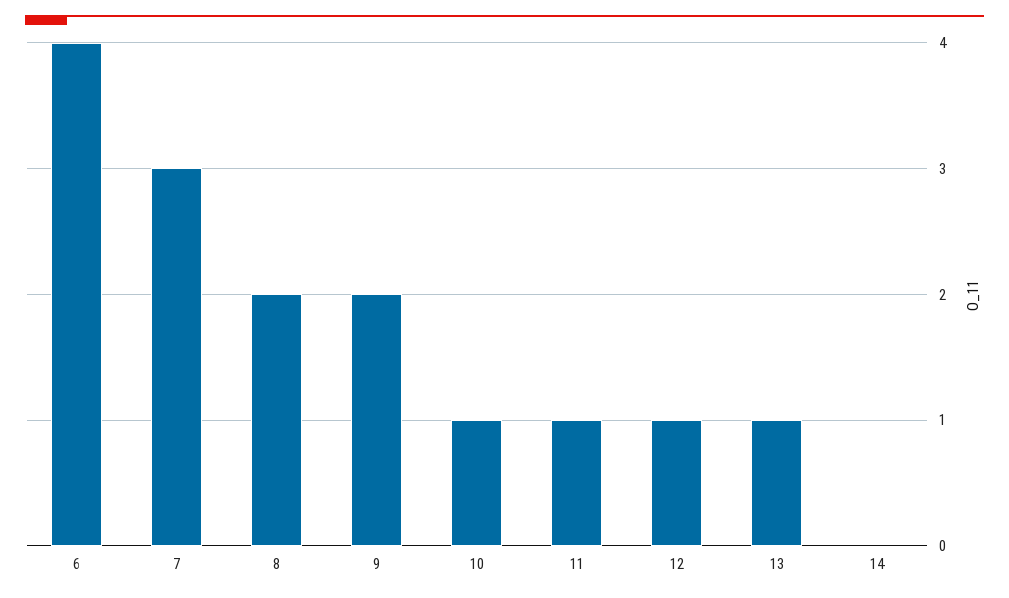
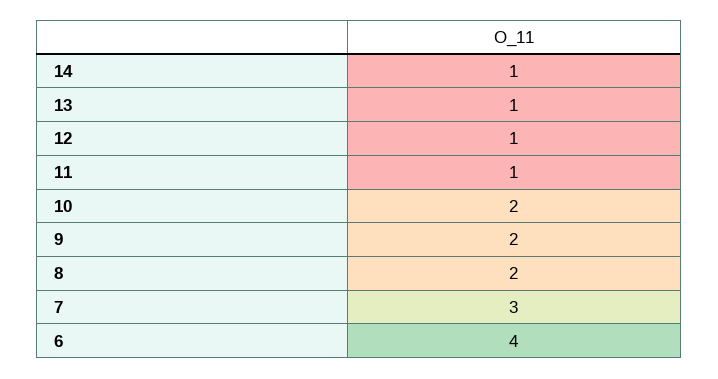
  {
    "6": 4,
    "7": 3,
    "8": 2,
    "9": 2,
-   "10": 1,
+   "10": 2,
    "11": 1,
    "12": 1,
    "13": 1,
-   "14": 0
+   "14": 1
  }

